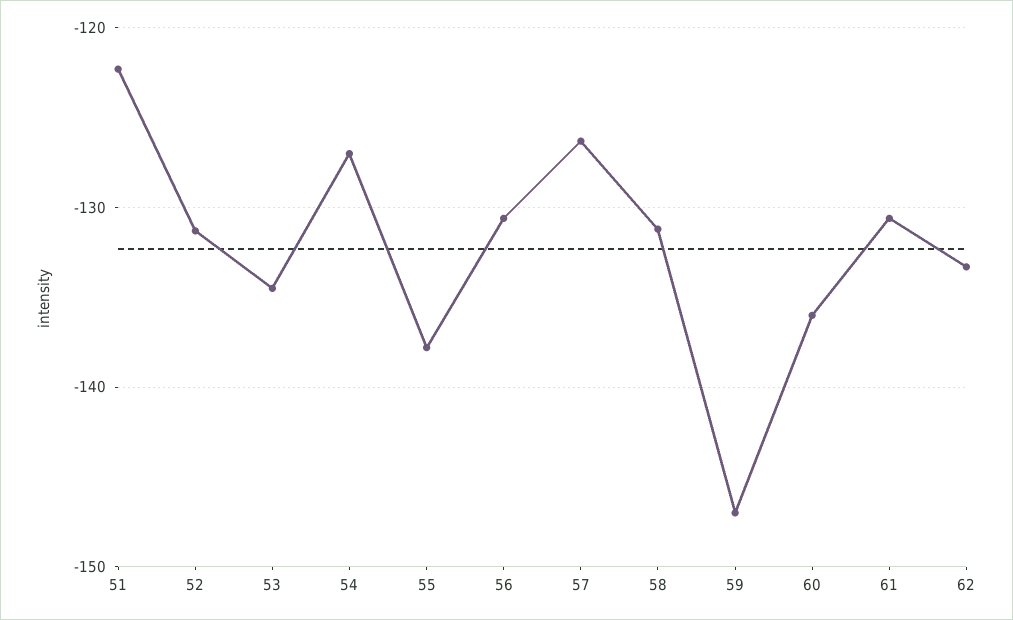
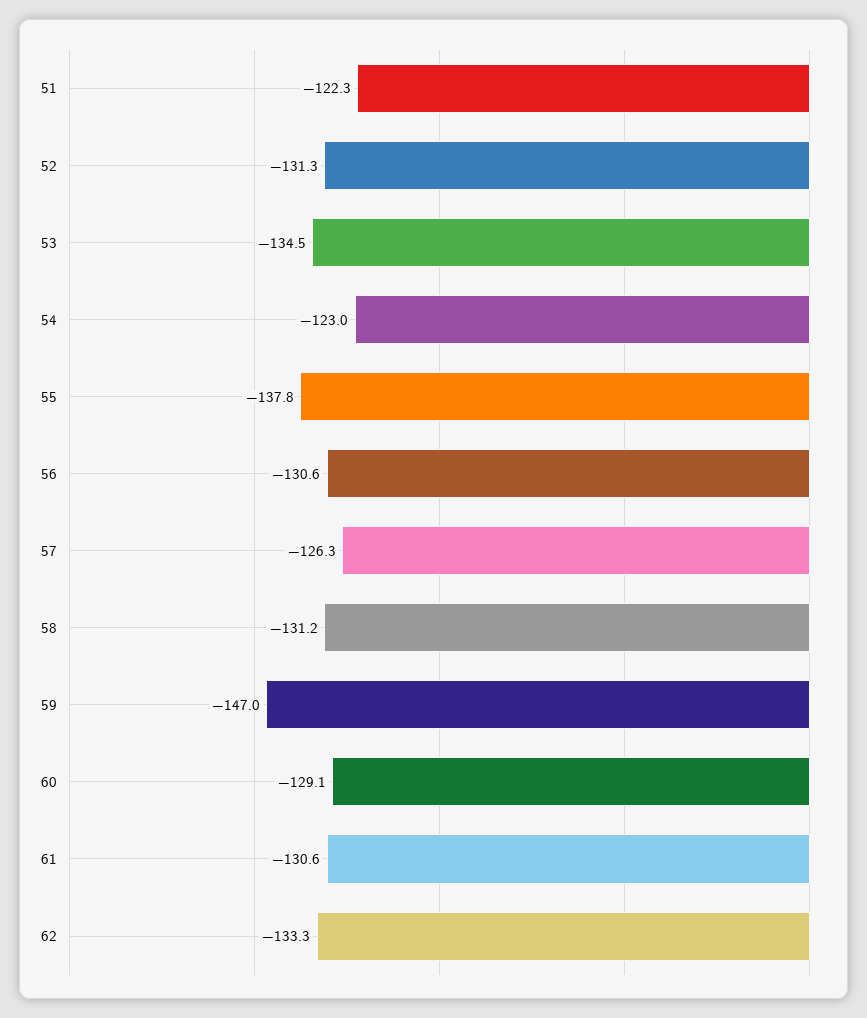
  {
    "51": -122.3,
    "52": -131.3,
    "53": -134.5,
-   "54": -127,
+   "54": -123,
    "55": -137.8,
    "56": -130.6,
    "57": -126.3,
    "58": -131.2,
    "59": -147,
-   "60": -136,
+   "60": -129.1,
    "61": -130.6,
    "62": -133.3
  }

